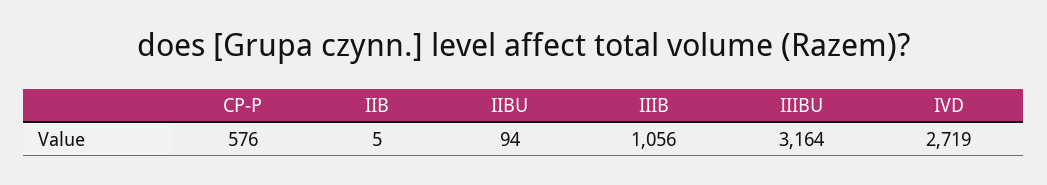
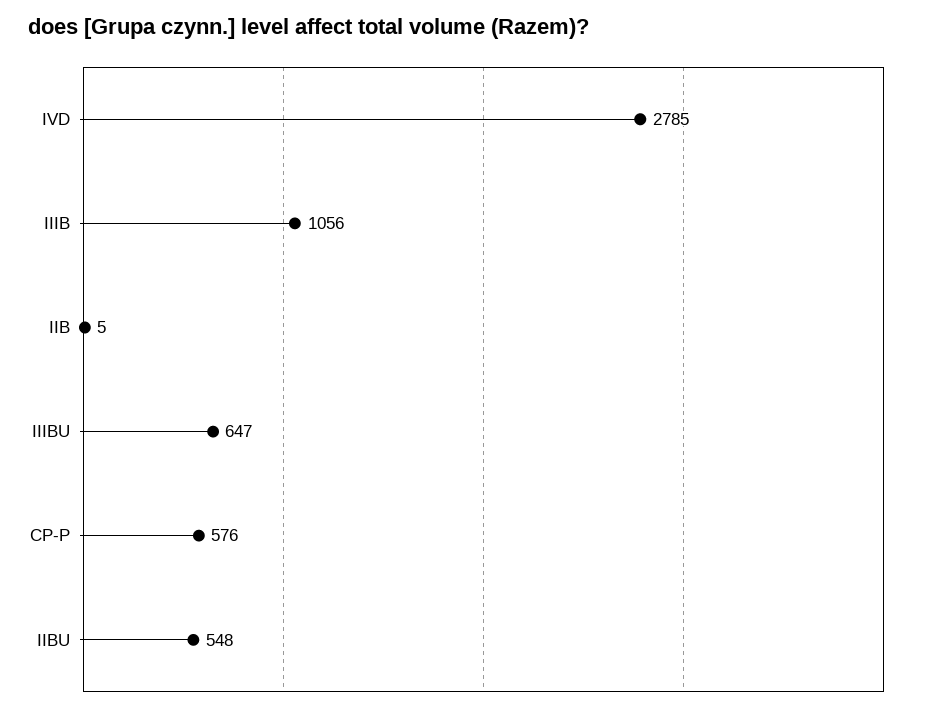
  {
    "CP-P": 576,
    "IIB": 5,
-   "IIBU": 94,
+   "IIBU": 548,
    "IIIB": 1056,
-   "IIIBU": 3164,
+   "IIIBU": 647,
-   "IVD": 2719
+   "IVD": 2785
  }

